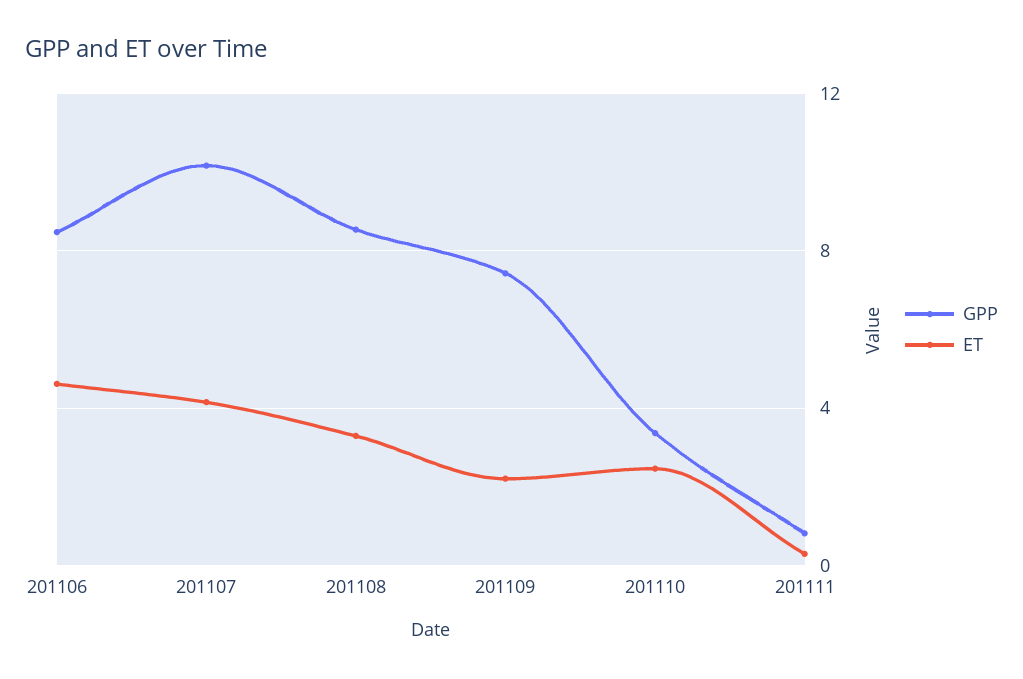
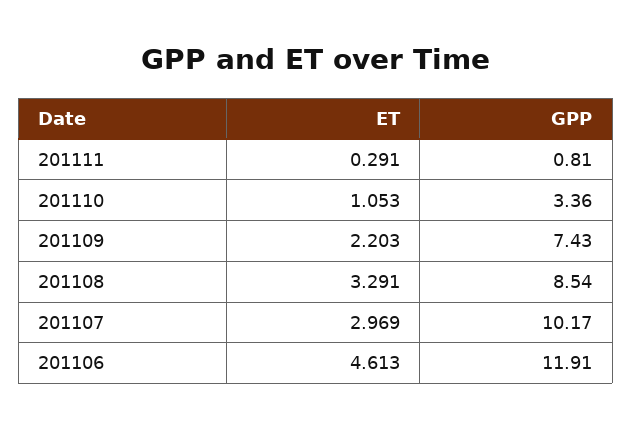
  {
    "GPP": {
-     "201106": 8.5,
+     "201106": 11.91,
      "201107": 10.17,
      "201108": 8.54,
      "201109": 7.43,
      "201110": 3.36,
      "201111": 0.81
    },
    "ET": {
      "201106": 4.613,
-     "201107": 4,
+     "201107": 2.969,
      "201108": 3.291,
      "201109": 2.203,
-     "201110": 2.5,
+     "201110": 1.053,
      "201111": 0.291
    }
  }

